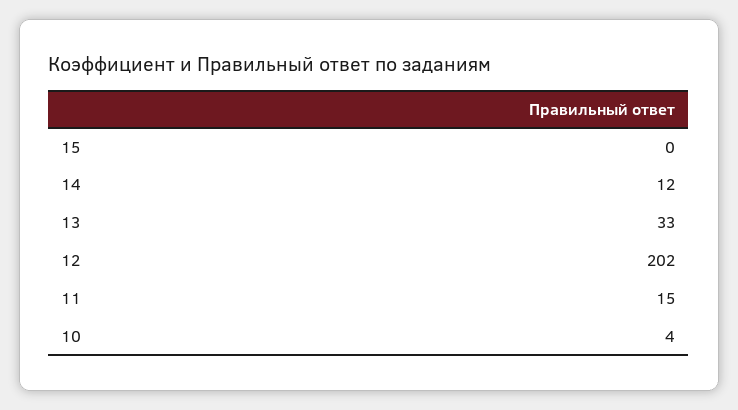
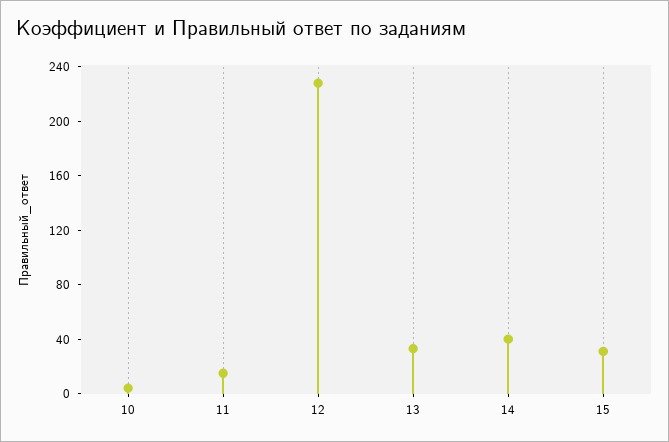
  {
-   "15": 0,
+   "15": 30,
-   "14": 12,
+   "14": 40,
    "13": 33,
-   "12": 202,
+   "12": 230,
    "11": 15,
    "10": 4
  }

